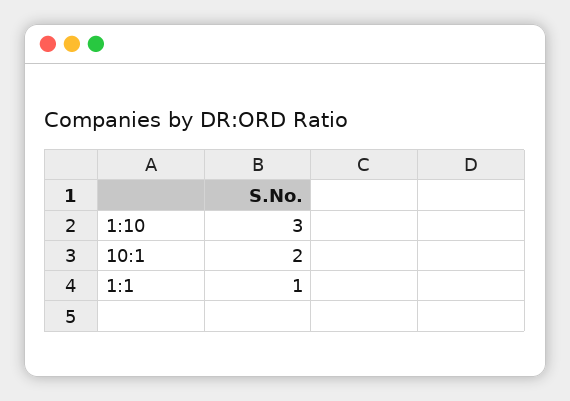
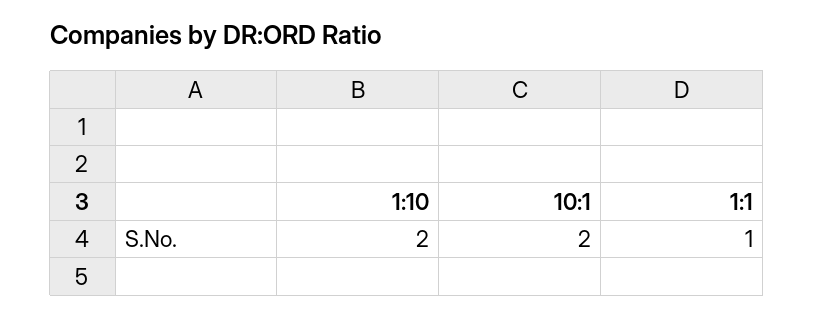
  {
-   "1:10": 3,
+   "1:10": 2,
    "10:1": 2,
    "1:1": 1
  }

